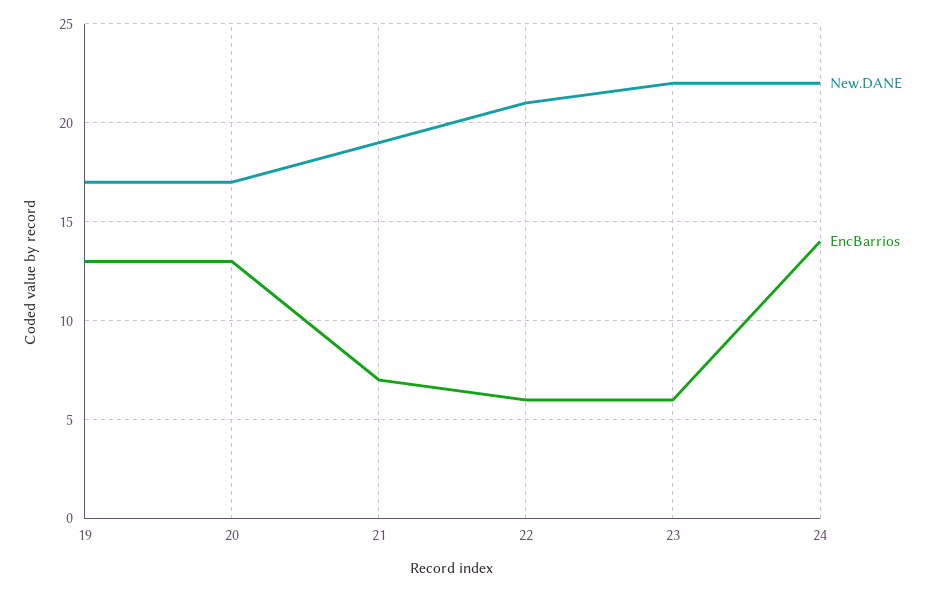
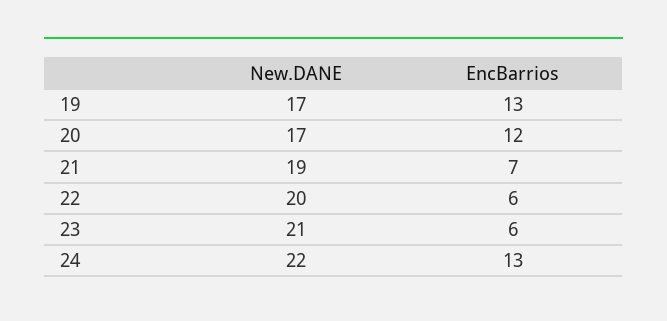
  {
    "New.DANE": {
      "19": 17,
      "20": 17,
      "21": 19,
-     "22": 21,
+     "22": 20,
-     "23": 22,
+     "23": 21,
      "24": 22
    },
    "EncBarrios": {
      "19": 13,
-     "20": 13,
+     "20": 12,
      "21": 7,
      "22": 6,
      "23": 6,
-     "24": 14
+     "24": 13
    }
  }

